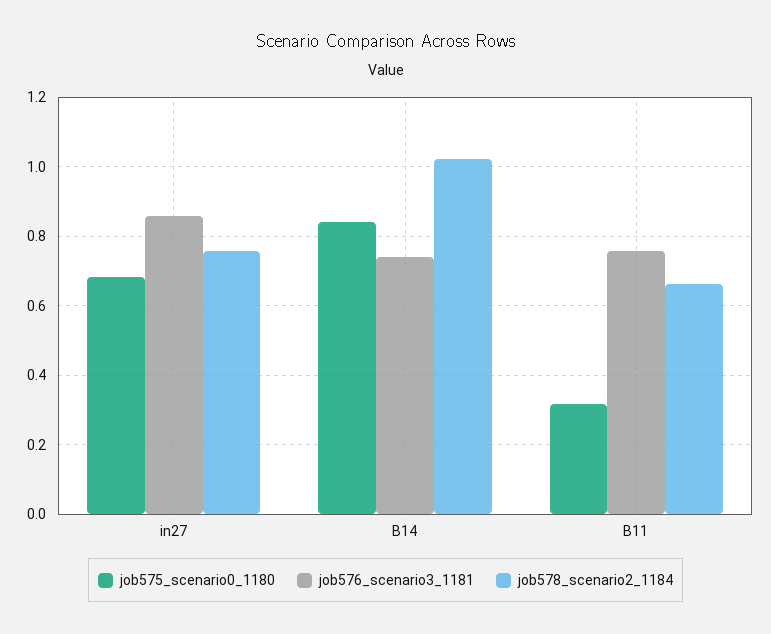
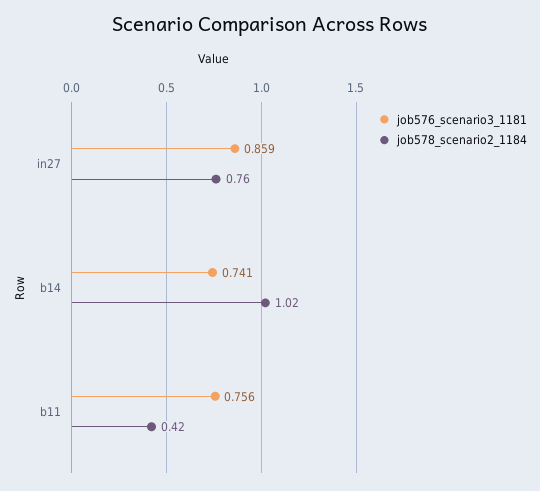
  {
-   "job575_scenario0_1180": {
-     "in27": 0.68,
-     "B14": 0.84,
-     "B11": 0.32
-   },
    "job576_scenario3_1181": {
      "in27": 0.859,
      "B14": 0.741,
      "B11": 0.756
    },
    "job578_scenario2_1184": {
      "in27": 0.76,
      "B14": 1.02,
-     "B11": 0.66
+     "B11": 0.42
    }
  }

